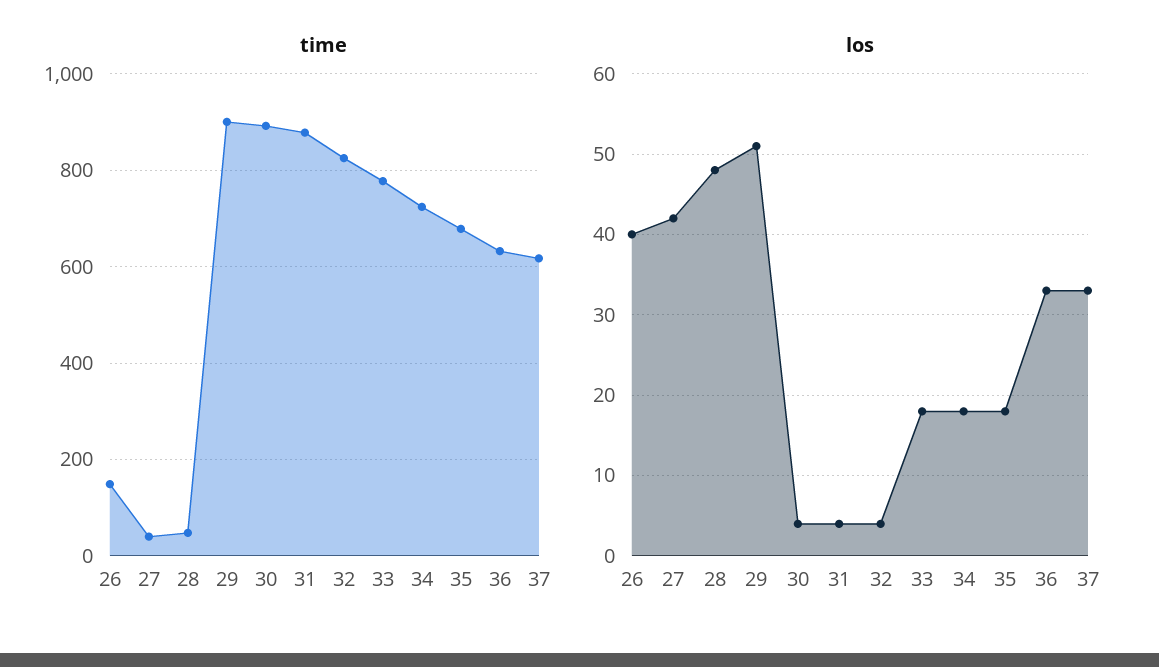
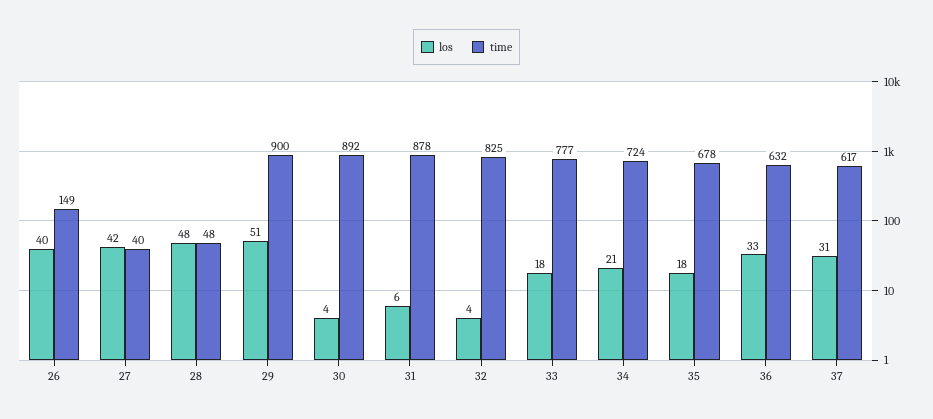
  {
    "time": {
      "26": 149,
      "27": 40,
      "28": 48,
      "29": 900,
      "30": 892,
      "31": 878,
      "32": 825,
      "33": 777,
      "34": 724,
      "35": 678,
      "36": 632,
      "37": 617
    },
    "los": {
      "26": 40,
      "27": 42,
      "28": 48,
      "29": 51,
      "30": 4,
-     "31": 4,
+     "31": 6,
      "32": 4,
      "33": 18,
-     "34": 18,
+     "34": 21,
      "35": 18,
      "36": 33,
-     "37": 33
+     "37": 31
    }
  }

